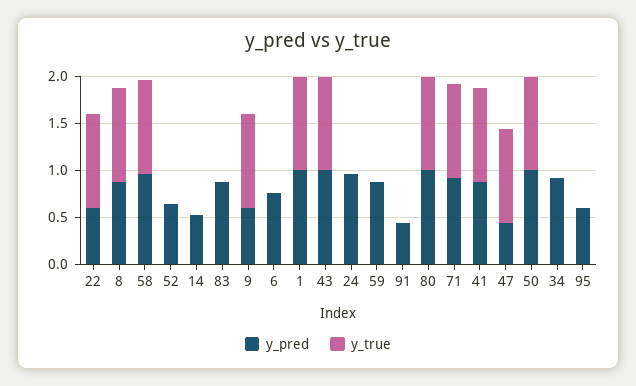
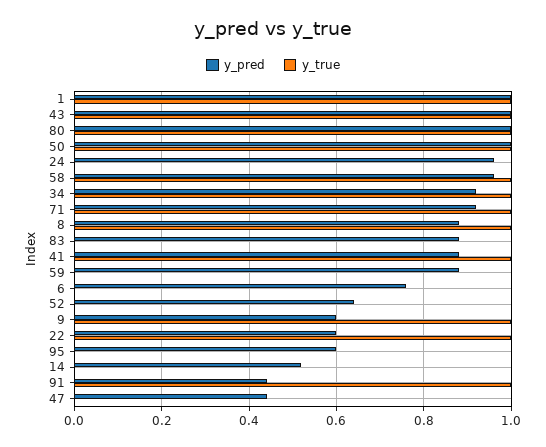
  {
    "y_pred": {
      "22": 0.6,
      "8": 0.9,
      "58": 0.95,
      "52": 0.65,
      "14": 0.5,
      "83": 0.9,
      "9": 0.6,
      "6": 0.75,
      "1": 1,
      "43": 1,
      "24": 0.95,
      "59": 0.9,
      "91": 0.45,
      "80": 1,
      "71": 0.9,
      "41": 0.9,
      "47": 0.45,
      "50": 1,
      "34": 0.9,
      "95": 0.6
    },
    "y_true": {
      "22": 1,
      "8": 1,
      "58": 1,
      "52": 0,
      "14": 0,
      "83": 0,
      "9": 1,
      "6": 0,
      "1": 1,
      "43": 1,
      "24": 0,
      "59": 0,
-     "91": 0,
+     "91": 1,
      "80": 1,
      "71": 1,
      "41": 1,
-     "47": 1,
+     "47": 0,
      "50": 1,
-     "34": 0,
+     "34": 1,
      "95": 0
    }
  }

